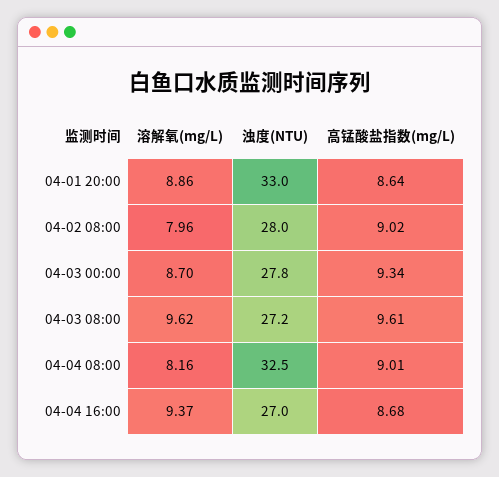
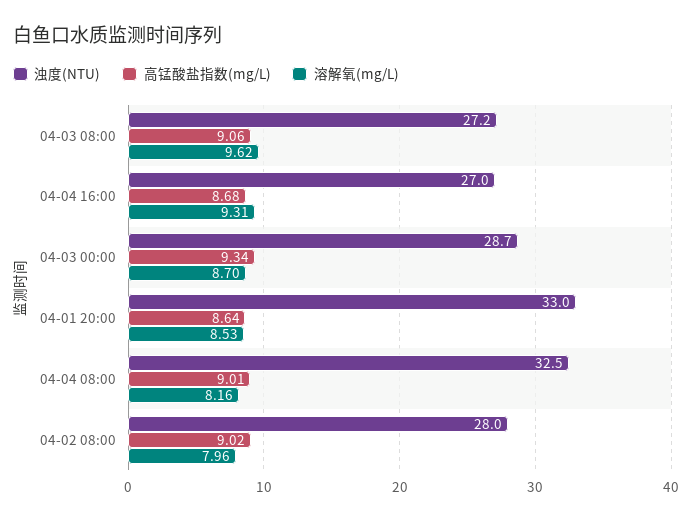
  {
    "溶解氧(mg/L)": {
-     "04-01 20:00": 8.86,
+     "04-01 20:00": 8.53,
      "04-02 08:00": 7.96,
      "04-03 00:00": 8.7,
      "04-03 08:00": 9.62,
      "04-04 08:00": 8.16,
-     "04-04 16:00": 9.37
+     "04-04 16:00": 9.31
    },
    "浊度(NTU)": {
      "04-01 20:00": 33,
      "04-02 08:00": 28,
-     "04-03 00:00": 27.8,
+     "04-03 00:00": 28.7,
      "04-03 08:00": 27.2,
      "04-04 08:00": 32.5,
      "04-04 16:00": 27
    },
    "高锰酸盐指数(mg/L)": {
      "04-01 20:00": 8.64,
      "04-02 08:00": 9.02,
      "04-03 00:00": 9.34,
-     "04-03 08:00": 9.61,
+     "04-03 08:00": 9.06,
      "04-04 08:00": 9.01,
      "04-04 16:00": 8.68
    }
  }

